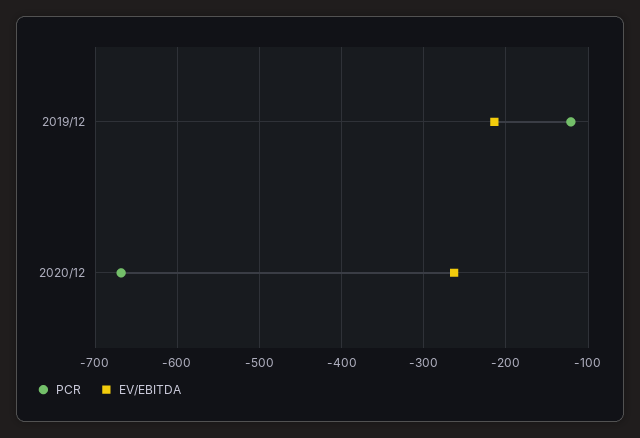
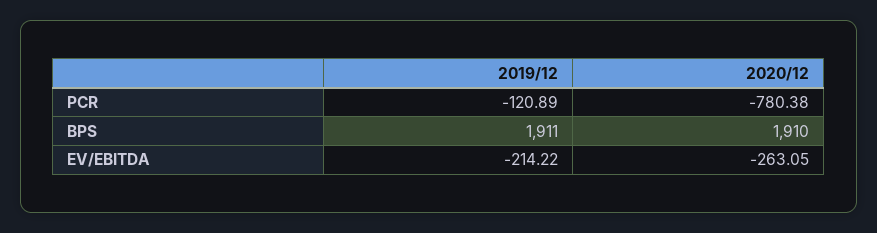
  {
    "PCR": {
      "2019/12": -120.89,
-     "2020/12": -670
+     "2020/12": -780.38
    },
    "EV/EBITDA": {
      "2019/12": -214.22,
      "2020/12": -263.05
-   }
+   },
+   "BPS": {
+     "2019/12": 1911,
+     "2020/12": 1910
+   }
  }

